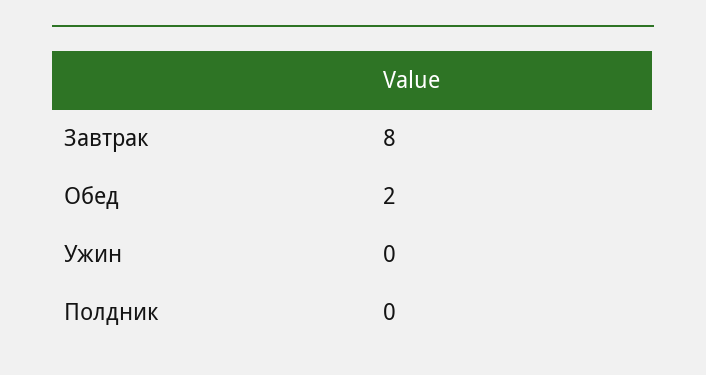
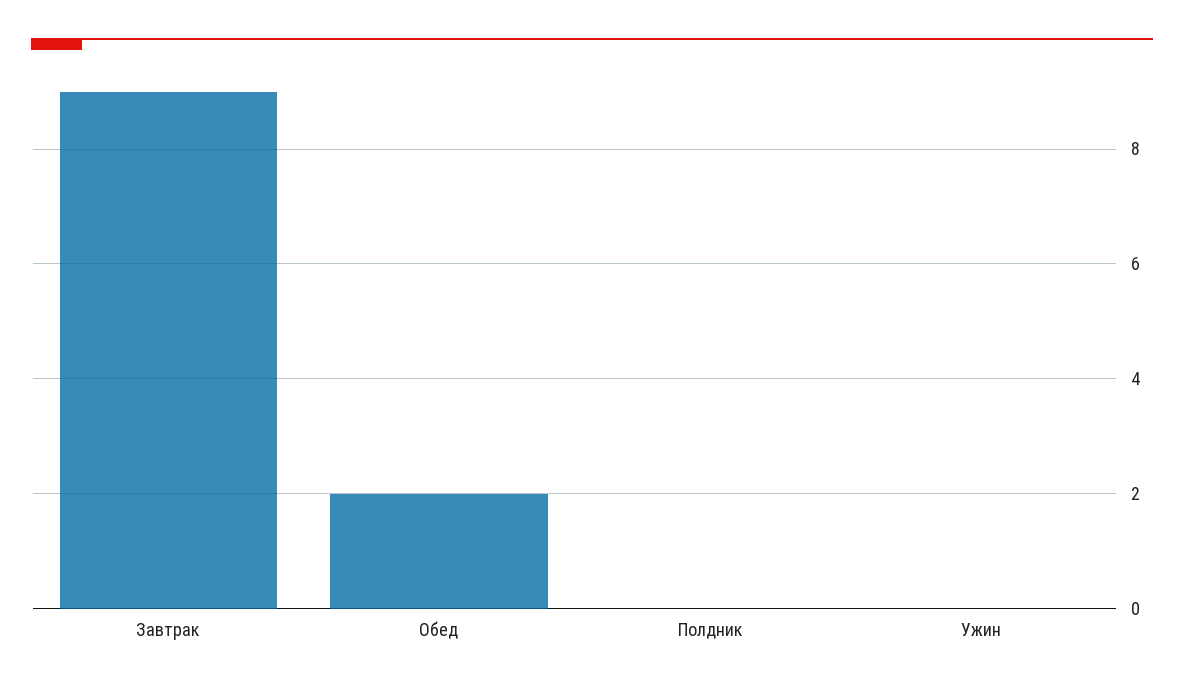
  {
-   "Завтрак": 8,
+   "Завтрак": 9,
    "Обед": 2,
    "Ужин": 0,
    "Полдник": 0
  }

